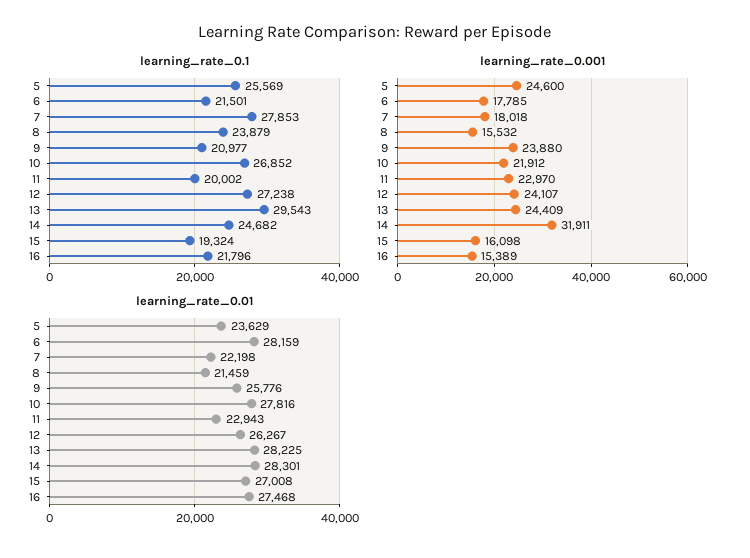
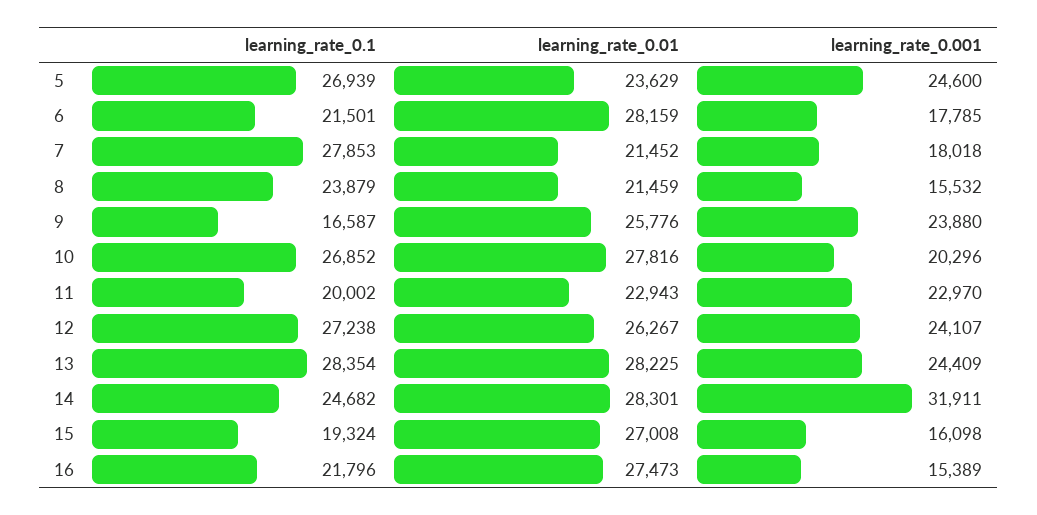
  {
    "learning_rate_0.1": {
-     "5": 25569,
+     "5": 26939,
      "6": 21501,
      "7": 27853,
      "8": 23879,
-     "9": 20977,
+     "9": 16587,
      "10": 26852,
      "11": 20002,
      "12": 27238,
-     "13": 29543,
+     "13": 28354,
      "14": 24682,
      "15": 19324,
      "16": 21796
    },
    "learning_rate_0.001": {
      "5": 24600,
      "6": 17785,
      "7": 18018,
      "8": 15532,
      "9": 23880,
-     "10": 21912,
+     "10": 20296,
      "11": 22970,
      "12": 24107,
      "13": 24409,
      "14": 31911,
      "15": 16098,
      "16": 15389
    },
    "learning_rate_0.01": {
      "5": 23629,
      "6": 28159,
-     "7": 22198,
+     "7": 21452,
      "8": 21459,
      "9": 25776,
      "10": 27816,
      "11": 22943,
      "12": 26267,
      "13": 28225,
      "14": 28301,
      "15": 27008,
-     "16": 27468
+     "16": 27473
    }
  }

